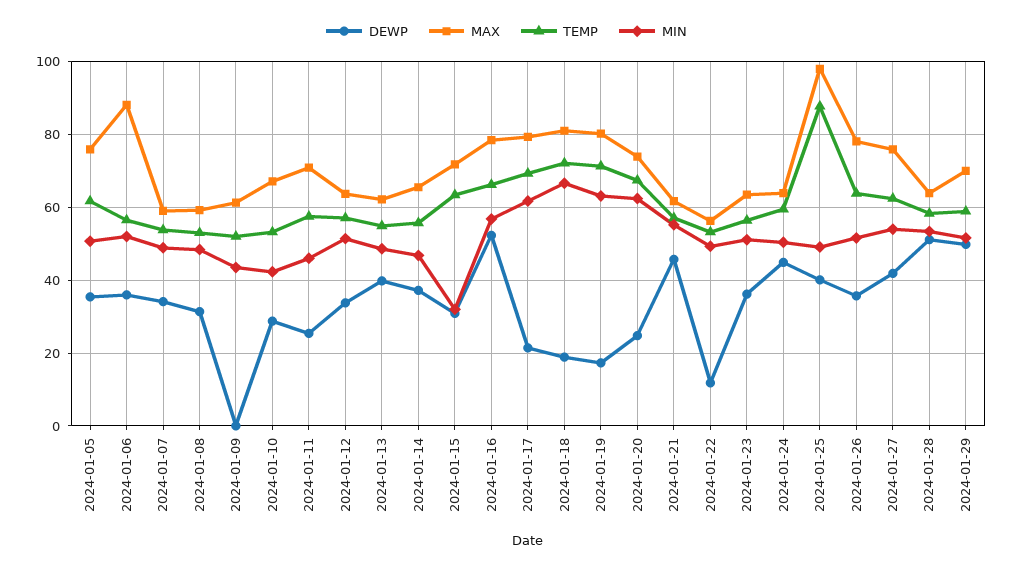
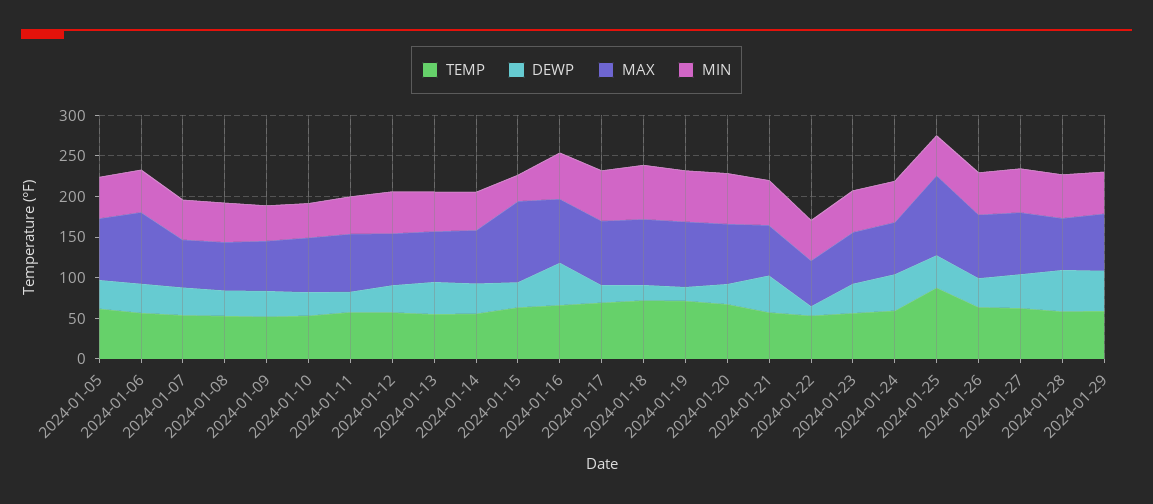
  {
    "DEWP": {
      "2024-01-05": 36,
      "2024-01-06": 36,
      "2024-01-07": 34,
      "2024-01-08": 32,
-     "2024-01-09": 0,
+     "2024-01-09": 30,
      "2024-01-10": 28,
      "2024-01-11": 26,
      "2024-01-12": 34,
      "2024-01-13": 40,
      "2024-01-14": 38,
      "2024-01-15": 30,
      "2024-01-16": 52,
      "2024-01-17": 22,
      "2024-01-18": 18,
      "2024-01-19": 18,
      "2024-01-20": 24,
      "2024-01-21": 46,
      "2024-01-22": 12,
      "2024-01-23": 36,
      "2024-01-24": 44,
      "2024-01-25": 40,
      "2024-01-26": 36,
      "2024-01-27": 42,
      "2024-01-28": 52,
      "2024-01-29": 50
    },
    "MAX": {
      "2024-01-05": 76,
      "2024-01-06": 88,
      "2024-01-07": 60,
      "2024-01-08": 60,
      "2024-01-09": 62,
      "2024-01-10": 68,
      "2024-01-11": 70,
      "2024-01-12": 64,
      "2024-01-13": 62,
      "2024-01-14": 66,
-     "2024-01-15": 72,
+     "2024-01-15": 100,
      "2024-01-16": 78,
      "2024-01-17": 80,
      "2024-01-18": 82,
      "2024-01-19": 80,
      "2024-01-20": 74,
      "2024-01-21": 62,
      "2024-01-22": 56,
      "2024-01-23": 64,
      "2024-01-24": 64,
      "2024-01-25": 98,
      "2024-01-26": 78,
      "2024-01-27": 76,
      "2024-01-28": 64,
      "2024-01-29": 70
    },
    "TEMP": {
      "2024-01-05": 62,
      "2024-01-06": 56,
      "2024-01-07": 54,
      "2024-01-08": 54,
      "2024-01-09": 52,
      "2024-01-10": 54,
      "2024-01-11": 58,
      "2024-01-12": 58,
      "2024-01-13": 54,
      "2024-01-14": 56,
      "2024-01-15": 64,
      "2024-01-16": 66,
      "2024-01-17": 70,
      "2024-01-18": 72,
      "2024-01-19": 72,
      "2024-01-20": 68,
      "2024-01-21": 58,
      "2024-01-22": 54,
      "2024-01-23": 56,
      "2024-01-24": 60,
      "2024-01-25": 88,
      "2024-01-26": 64,
      "2024-01-27": 62,
      "2024-01-28": 58,
      "2024-01-29": 58
    },
    "MIN": {
      "2024-01-05": 50,
      "2024-01-06": 52,
      "2024-01-07": 48,
      "2024-01-08": 48,
      "2024-01-09": 44,
      "2024-01-10": 42,
      "2024-01-11": 46,
      "2024-01-12": 52,
      "2024-01-13": 48,
      "2024-01-14": 46,
      "2024-01-15": 32,
      "2024-01-16": 56,
      "2024-01-17": 62,
      "2024-01-18": 66,
      "2024-01-19": 64,
      "2024-01-20": 62,
      "2024-01-21": 56,
      "2024-01-22": 50,
      "2024-01-23": 52,
      "2024-01-24": 50,
      "2024-01-25": 50,
      "2024-01-26": 52,
      "2024-01-27": 54,
      "2024-01-28": 54,
      "2024-01-29": 52
    }
  }

